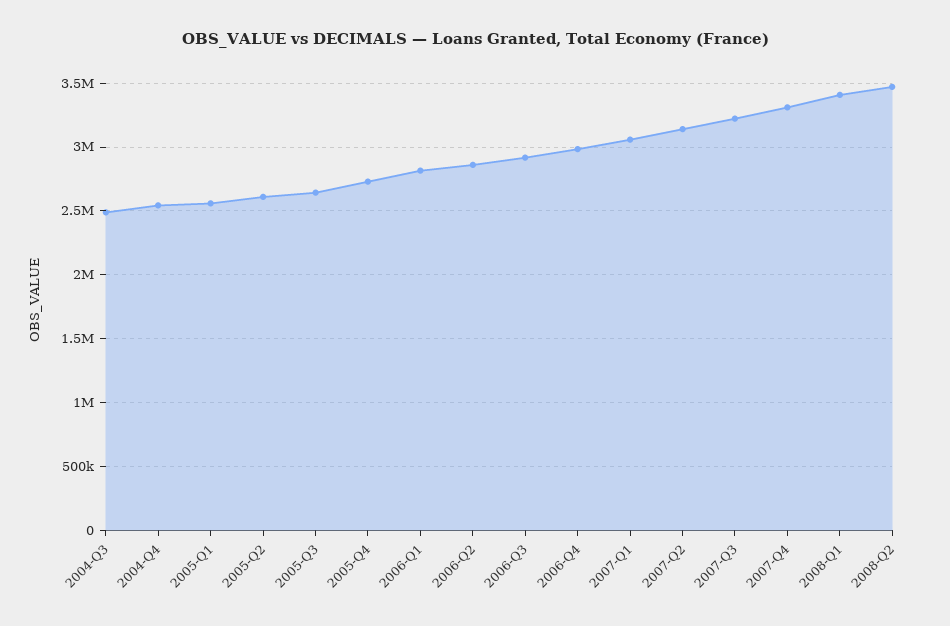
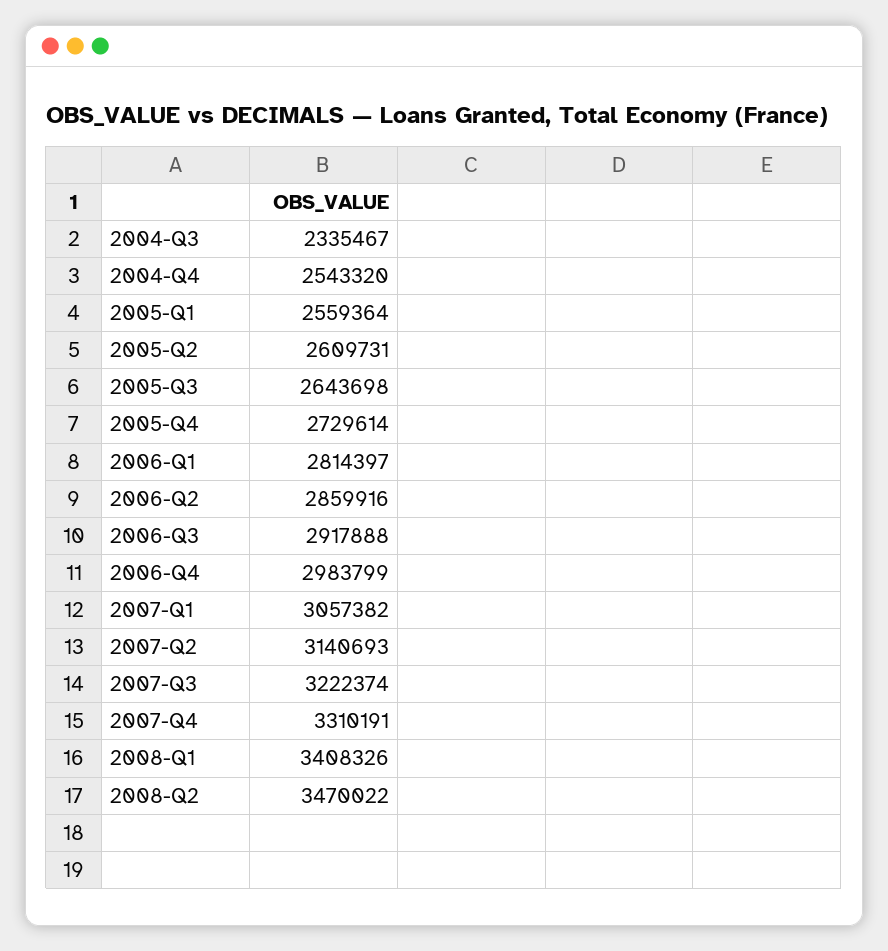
  {
-   "2004-Q3": 2500000,
+   "2004-Q3": 2335467,
    "2004-Q4": 2543320,
    "2005-Q1": 2559364,
    "2005-Q2": 2609731,
    "2005-Q3": 2643698,
    "2005-Q4": 2729614,
    "2006-Q1": 2814397,
    "2006-Q2": 2859916,
    "2006-Q3": 2917888,
    "2006-Q4": 2983799,
    "2007-Q1": 3057382,
    "2007-Q2": 3140693,
    "2007-Q3": 3222374,
    "2007-Q4": 3310191,
    "2008-Q1": 3408326,
    "2008-Q2": 3470022
  }

